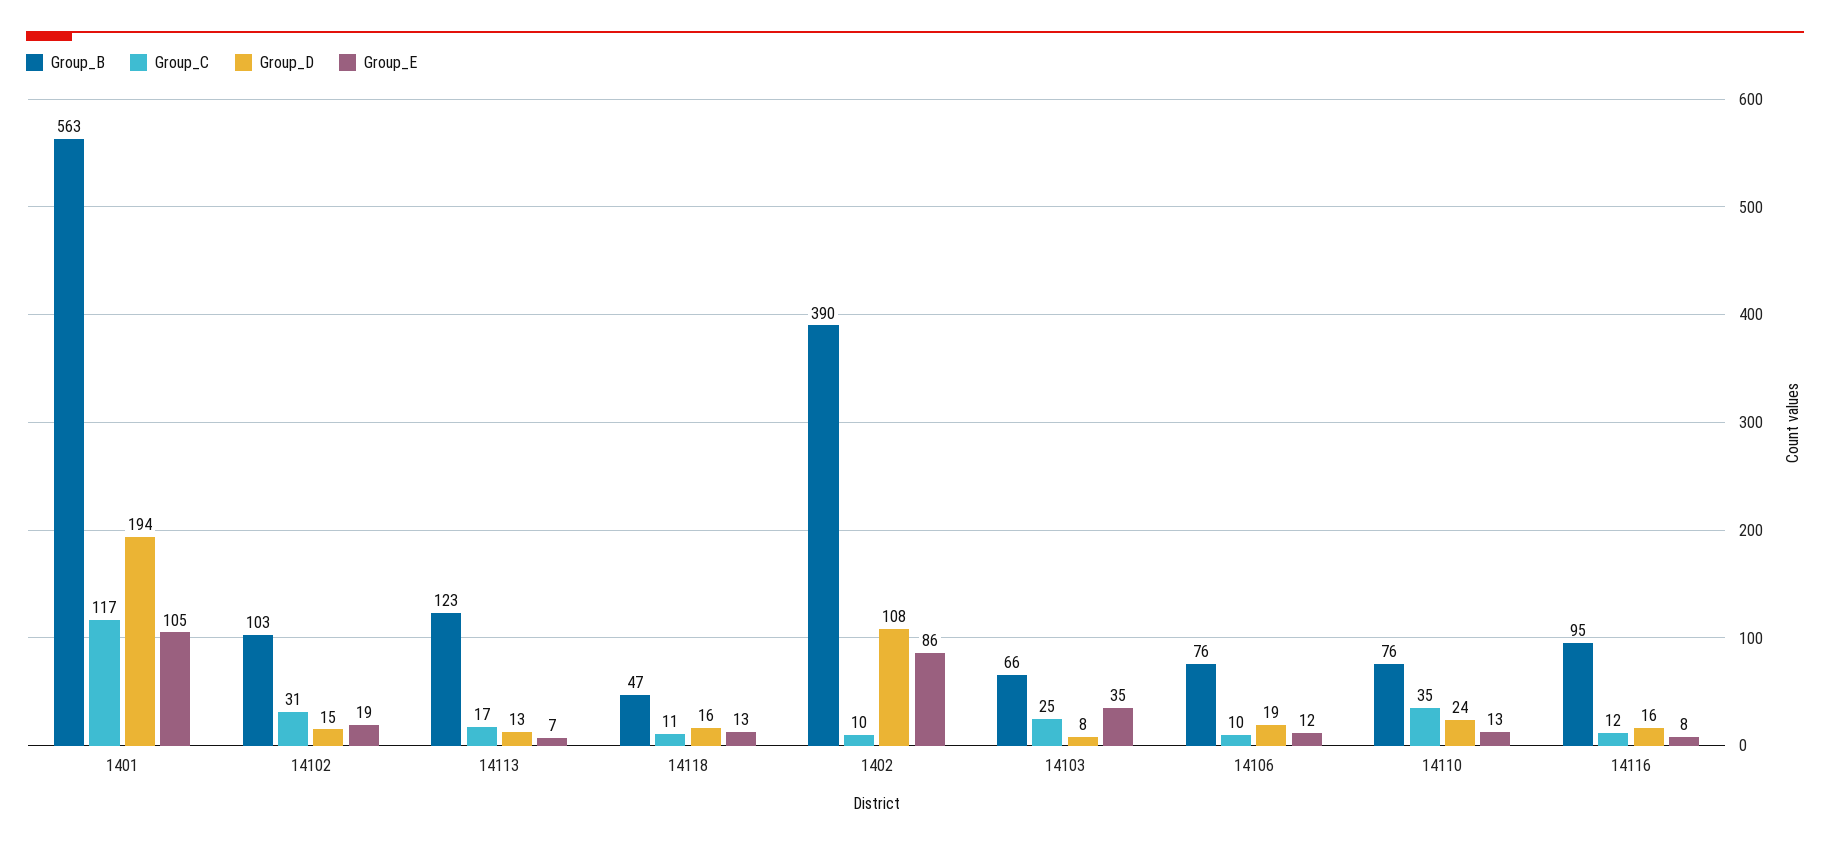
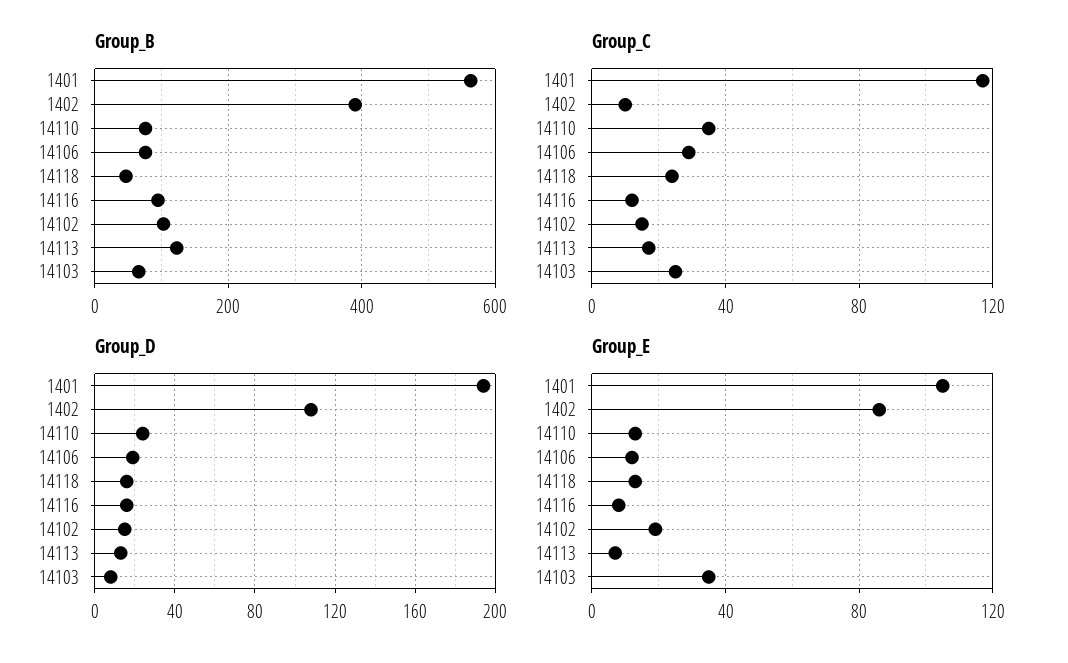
  {
    "Group_B": {
      "1401": 563,
      "14102": 103,
      "14113": 123,
      "14118": 47,
      "1402": 390,
      "14103": 66,
      "14106": 76,
      "14110": 76,
      "14116": 95
    },
    "Group_C": {
      "1401": 117,
-     "14102": 31,
+     "14102": 15,
      "14113": 17,
-     "14118": 11,
+     "14118": 25,
      "1402": 10,
      "14103": 25,
-     "14106": 10,
+     "14106": 30,
      "14110": 35,
      "14116": 12
    },
    "Group_D": {
      "1401": 194,
      "14102": 15,
      "14113": 13,
      "14118": 16,
      "1402": 108,
      "14103": 8,
      "14106": 19,
      "14110": 24,
      "14116": 16
    },
    "Group_E": {
      "1401": 105,
      "14102": 19,
      "14113": 7,
      "14118": 13,
      "1402": 86,
      "14103": 35,
      "14106": 12,
      "14110": 13,
      "14116": 8
    }
  }

